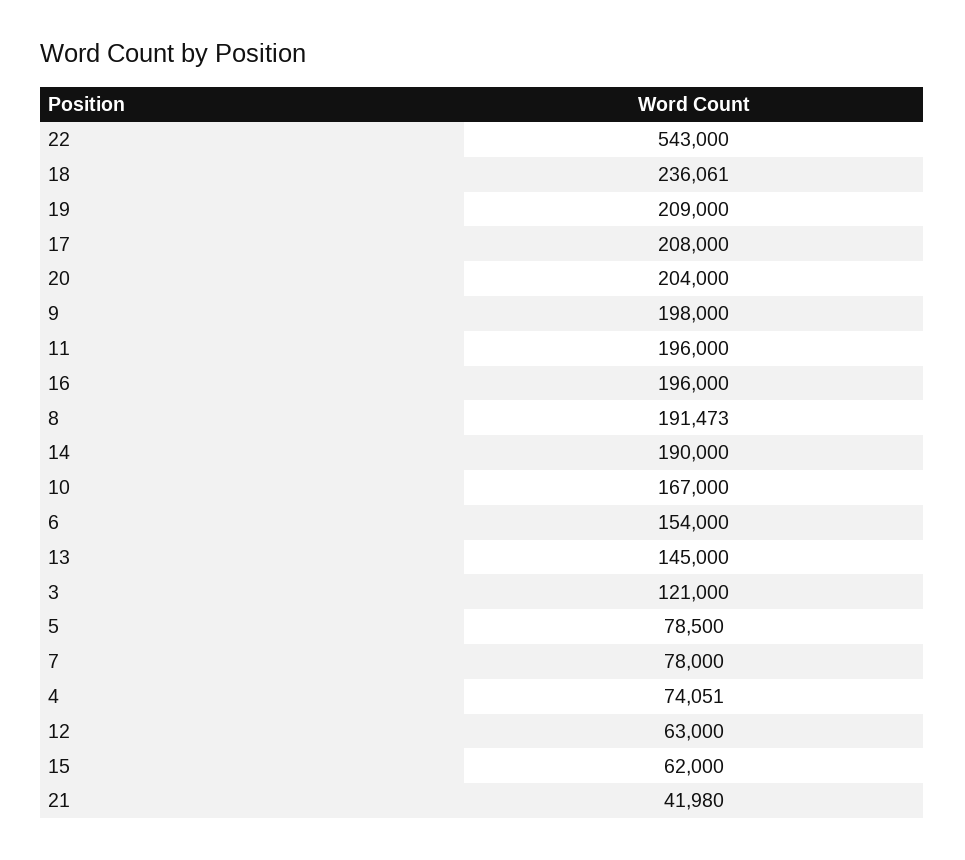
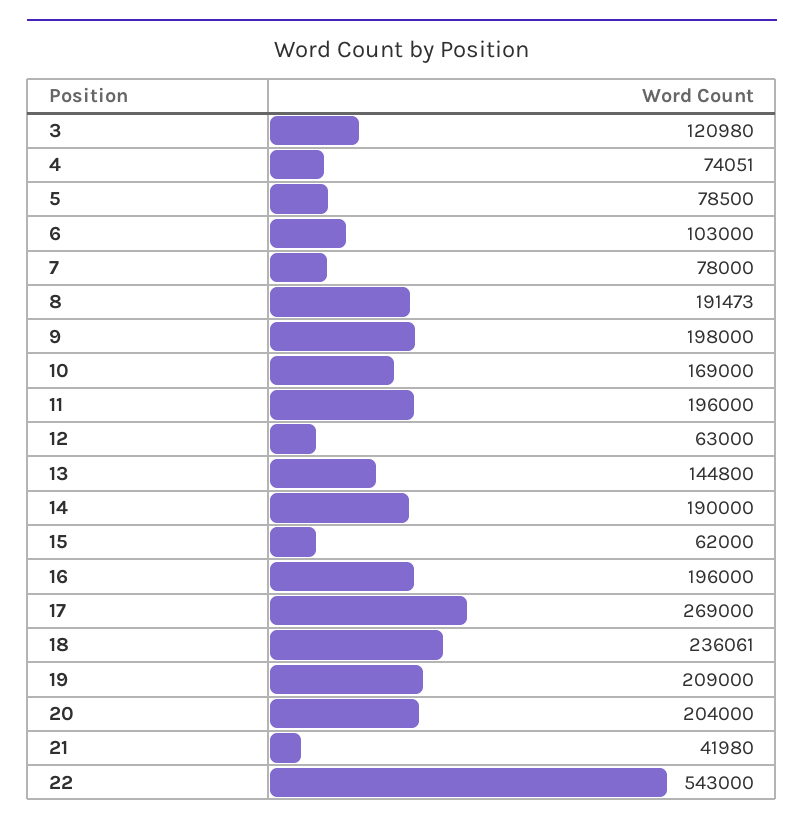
  {
    "22": 543000,
    "18": 236061,
    "19": 209000,
-   "17": 208000,
+   "17": 269000,
    "20": 204000,
    "9": 198000,
    "11": 196000,
    "16": 196000,
    "8": 191473,
    "14": 190000,
-   "10": 167000,
+   "10": 169000,
-   "6": 154000,
+   "6": 103000,
-   "13": 145000,
+   "13": 144800,
-   "3": 121000,
+   "3": 120980,
    "5": 78500,
    "7": 78000,
    "4": 74051,
    "12": 63000,
    "15": 62000,
    "21": 41980
  }

